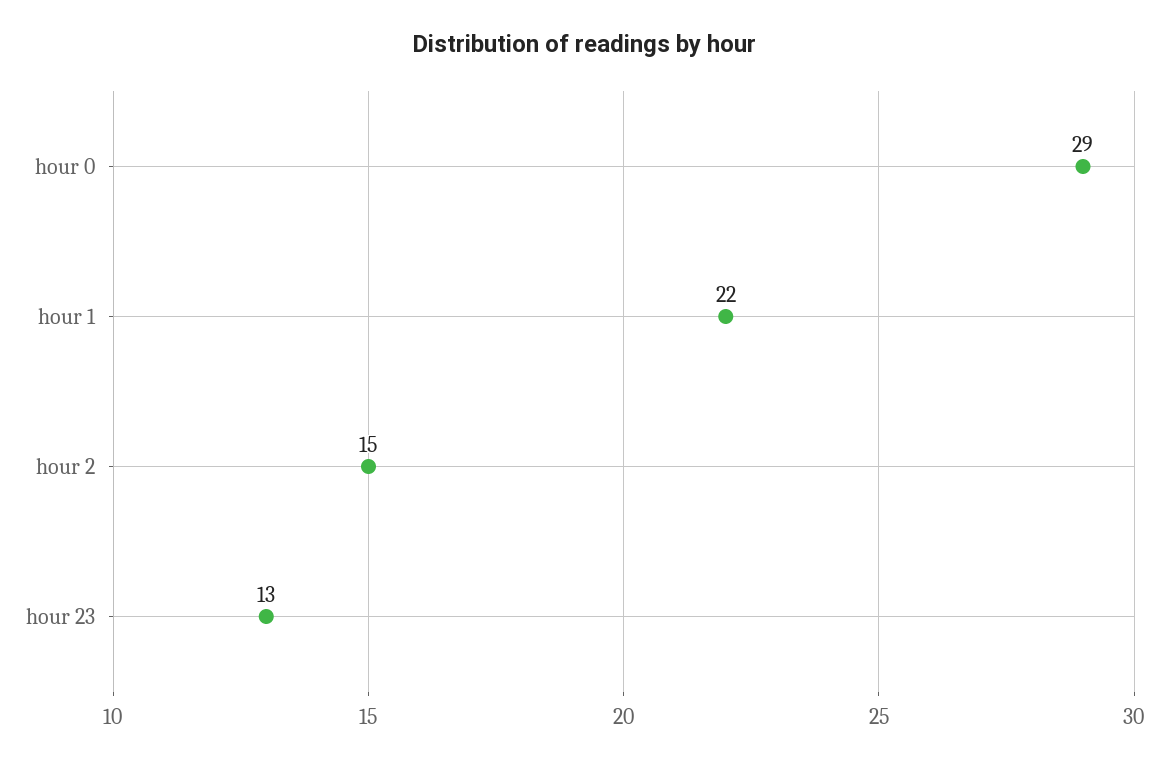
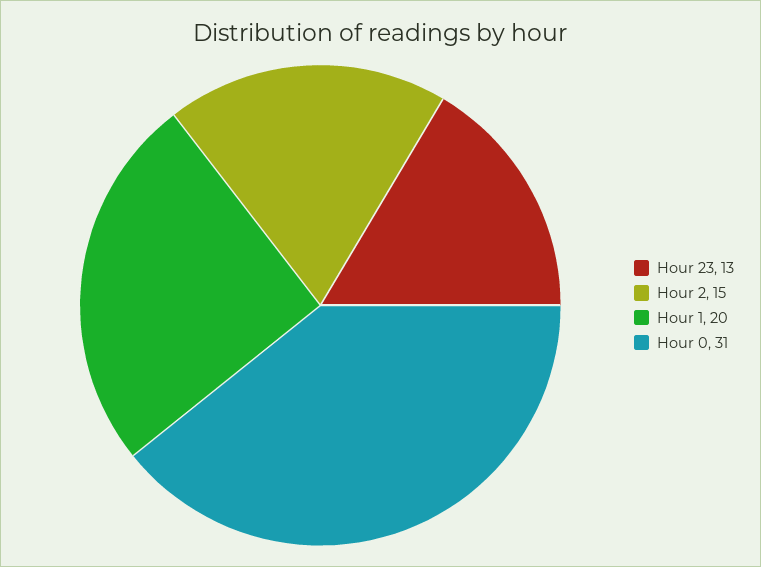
  {
-   "hour 0": 29,
+   "hour 0": 31,
-   "hour 1": 22,
+   "hour 1": 20,
    "hour 2": 15,
    "hour 23": 13
  }

